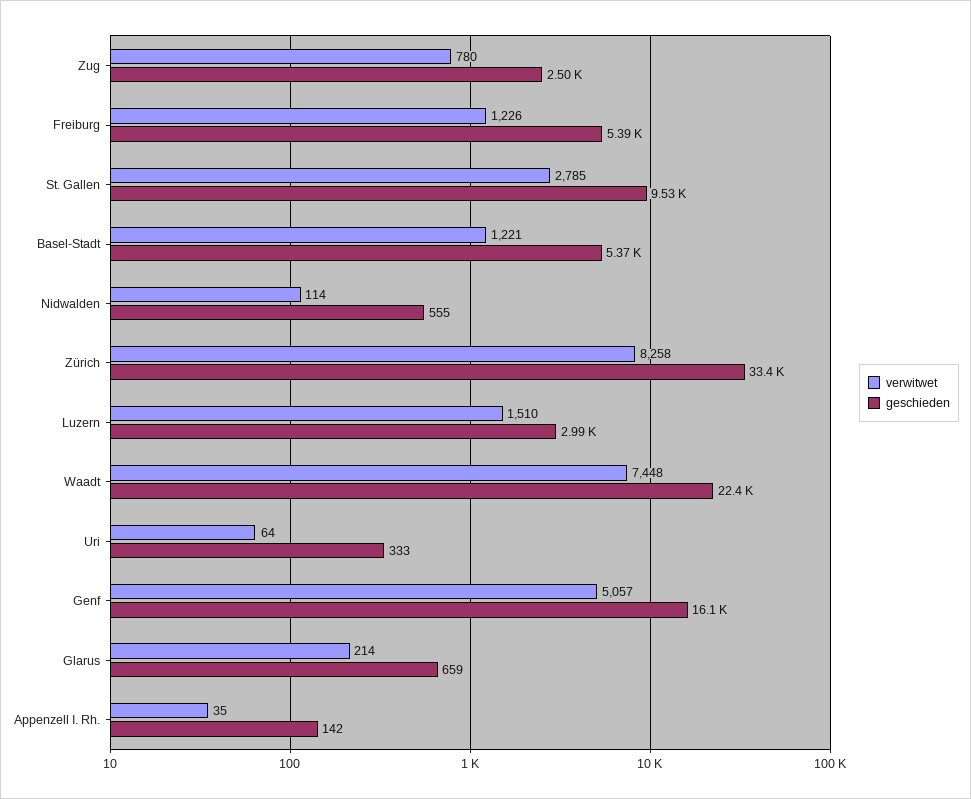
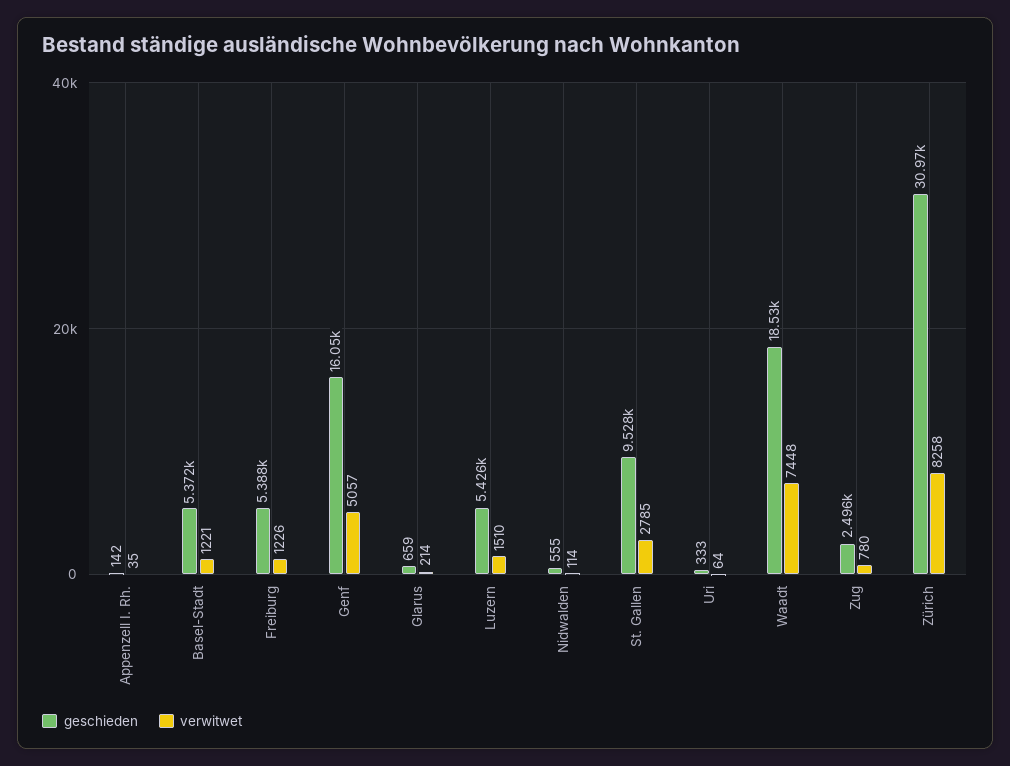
  {
    "verwitwet": {
      "Zug": 780,
      "Freiburg": 1226,
      "St. Gallen": 2785,
      "Basel-Stadt": 1221,
      "Nidwalden": 114,
      "Zürich": 8258,
      "Luzern": 1510,
      "Waadt": 7448,
      "Uri": 64,
      "Genf": 5057,
      "Glarus": 214,
      "Appenzell I. Rh.": 35
    },
    "geschieden": {
      "Zug": 2496,
      "Freiburg": 5388,
      "St. Gallen": 9528,
      "Basel-Stadt": 5372,
      "Nidwalden": 555,
-     "Zürich": 33400,
+     "Zürich": 30970,
-     "Luzern": 2990,
+     "Luzern": 5426,
-     "Waadt": 22400,
+     "Waadt": 18530,
      "Uri": 333,
      "Genf": 16050,
      "Glarus": 659,
      "Appenzell I. Rh.": 142
    }
  }

